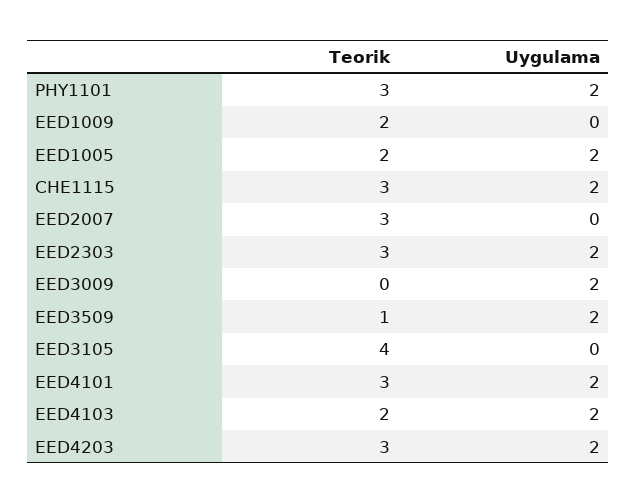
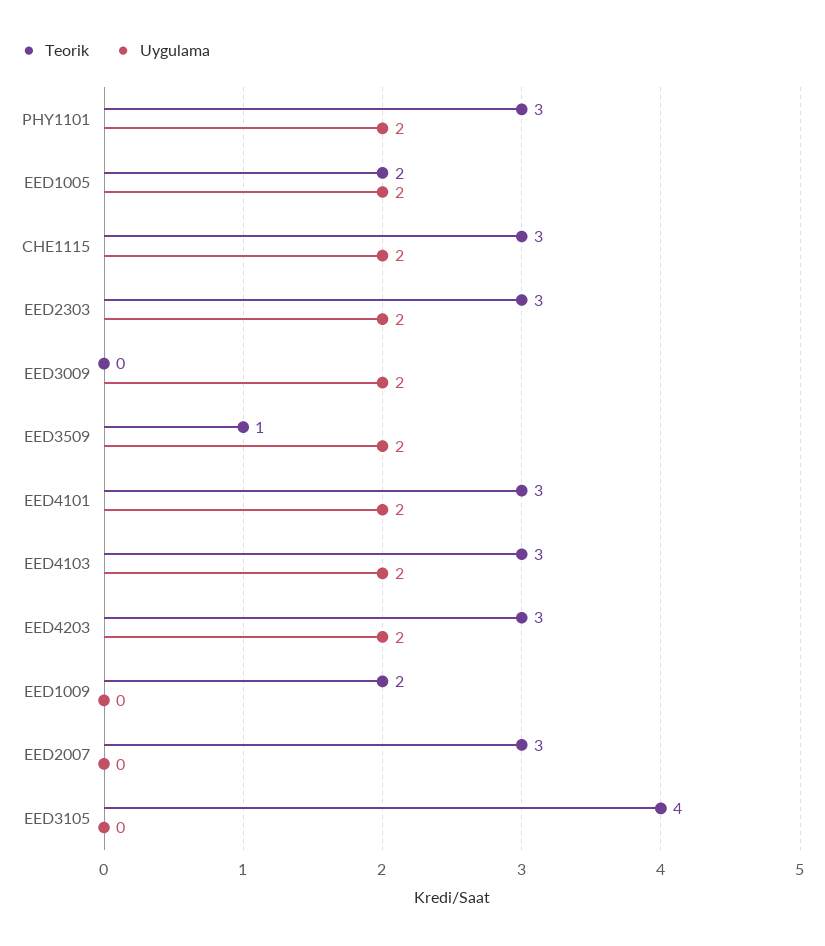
  {
    "Teorik": {
      "PHY1101": 3,
      "EED1009": 2,
      "EED1005": 2,
      "CHE1115": 3,
      "EED2007": 3,
      "EED2303": 3,
      "EED3009": 0,
      "EED3509": 1,
      "EED3105": 4,
      "EED4101": 3,
-     "EED4103": 2,
+     "EED4103": 3,
      "EED4203": 3
    },
    "Uygulama": {
      "PHY1101": 2,
      "EED1009": 0,
      "EED1005": 2,
      "CHE1115": 2,
      "EED2007": 0,
      "EED2303": 2,
      "EED3009": 2,
      "EED3509": 2,
      "EED3105": 0,
      "EED4101": 2,
      "EED4103": 2,
      "EED4203": 2
    }
  }

